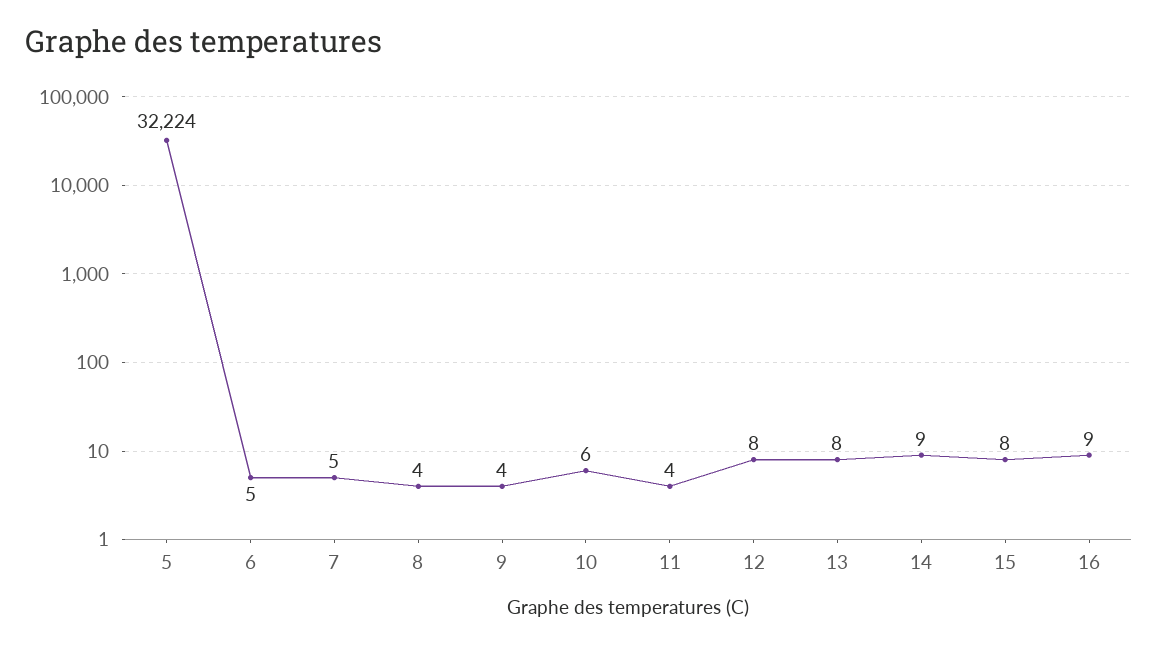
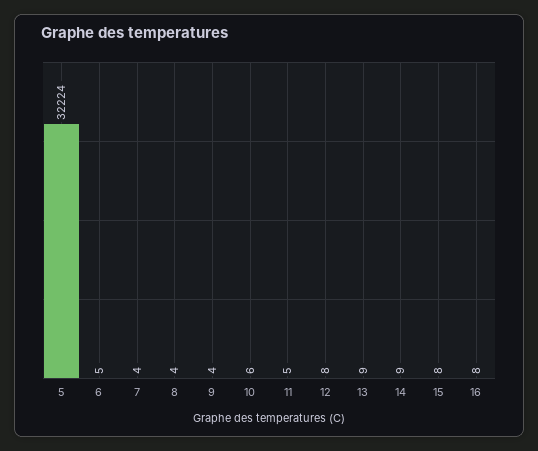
  {
    "5": 32224,
    "6": 5,
-   "7": 5,
+   "7": 4,
    "8": 4,
    "9": 4,
    "10": 6,
-   "11": 4,
+   "11": 5,
    "12": 8,
-   "13": 8,
+   "13": 9,
    "14": 9,
    "15": 8,
-   "16": 9
+   "16": 8
  }

